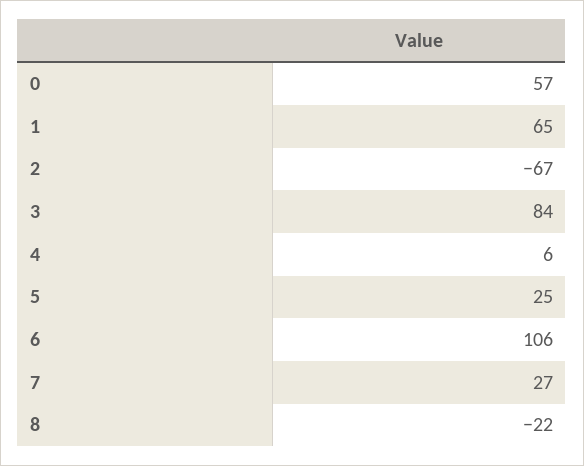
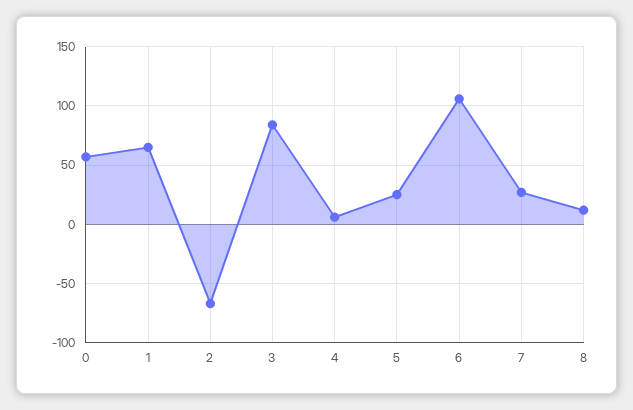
  {
    "0": 57,
    "1": 65,
    "2": -67,
    "3": 84,
    "4": 6,
    "5": 25,
    "6": 106,
    "7": 27,
-   "8": -22
+   "8": 10
  }

